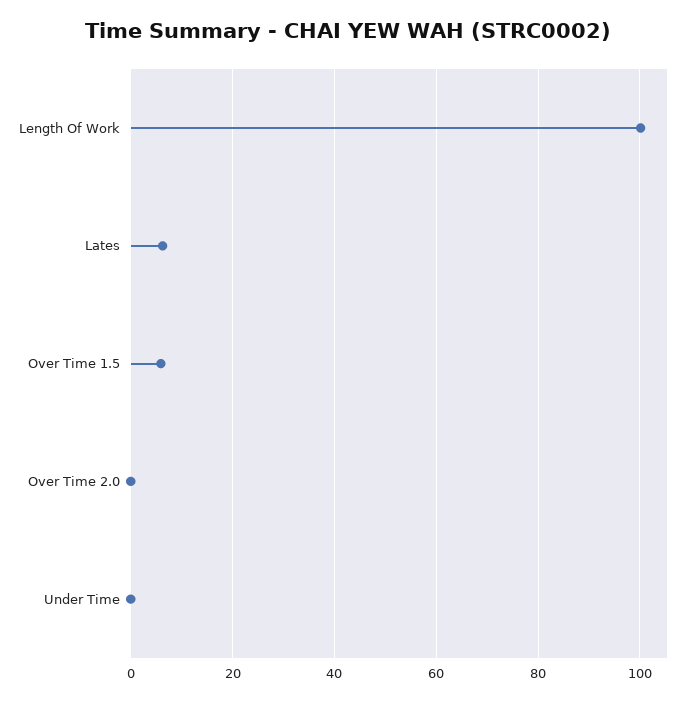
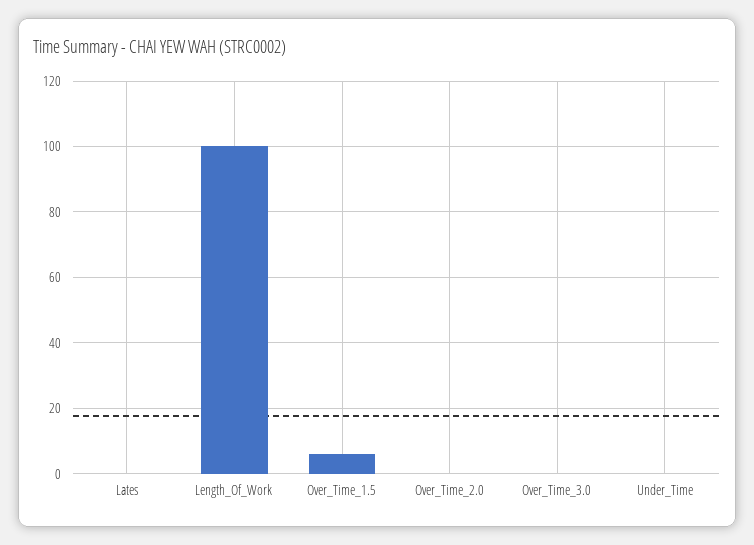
  {
    "Length Of Work": 100,
-   "Lates": 6,
+   "Lates": 0,
    "Over Time 1.5": 6,
    "Over Time 2.0": 0,
-   "Under Time": 0
+   "Under Time": 0,
+   "Over_Time_3.0": 0
  }

